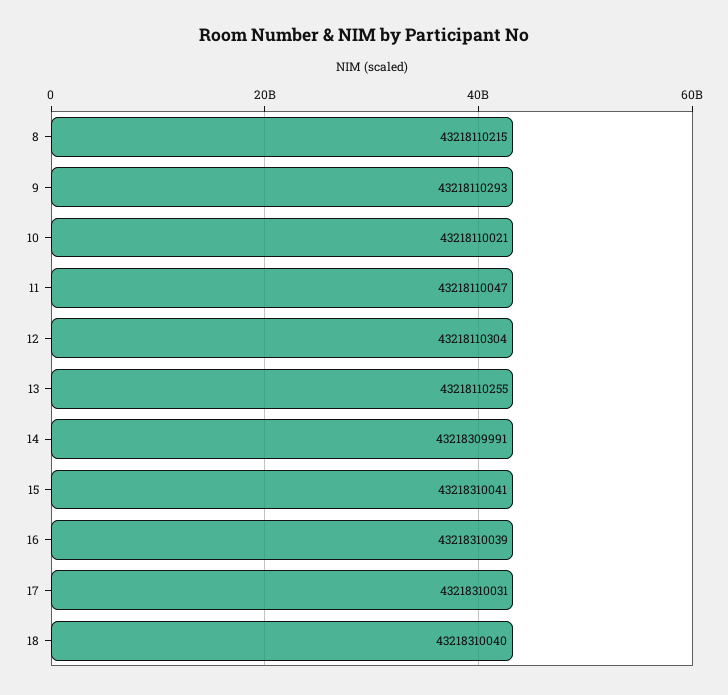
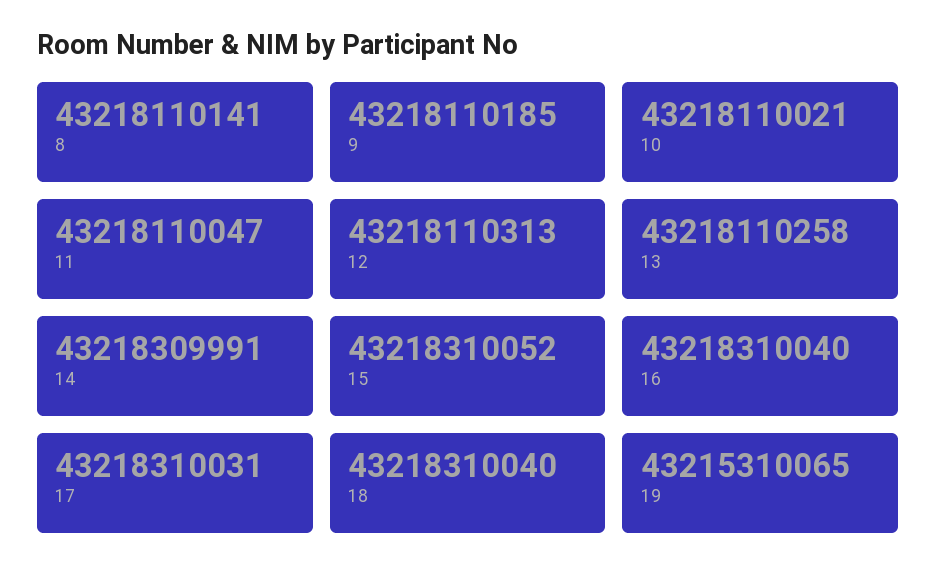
  {
-   "8": 43218110215,
+   "8": 43218110141,
-   "9": 43218110293,
+   "9": 43218110185,
    "10": 43218110021,
    "11": 43218110047,
-   "12": 43218110304,
+   "12": 43218110313,
-   "13": 43218110255,
+   "13": 43218110258,
    "14": 43218309991,
-   "15": 43218310041,
+   "15": 43218310052,
-   "16": 43218310039,
+   "16": 43218310040,
    "17": 43218310031,
-   "18": 43218310040
+   "18": 43218310040,
+   "19": 43215310065
  }

